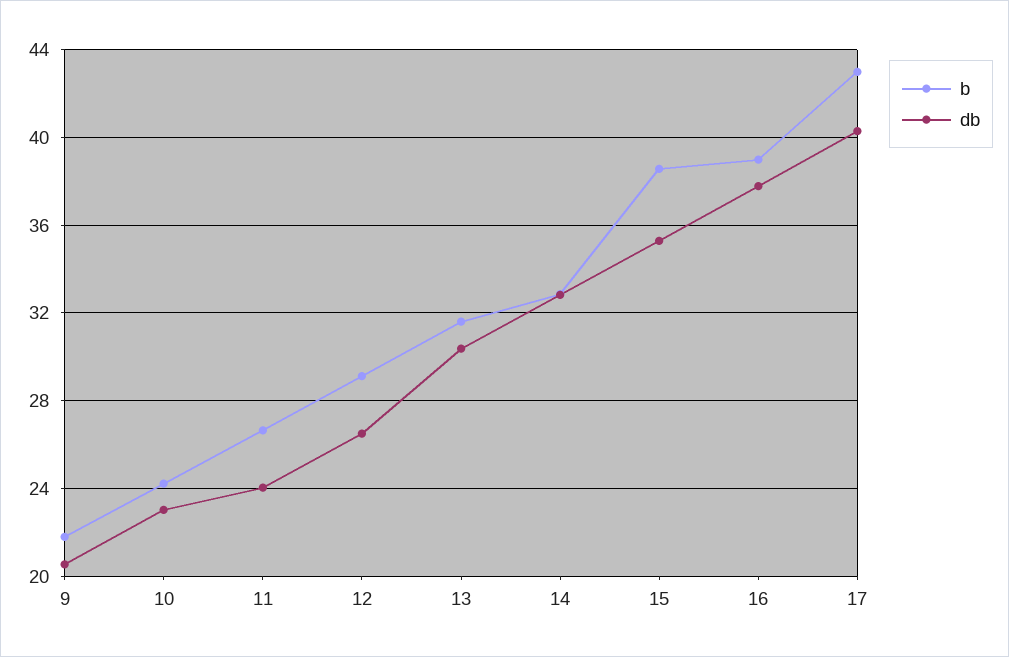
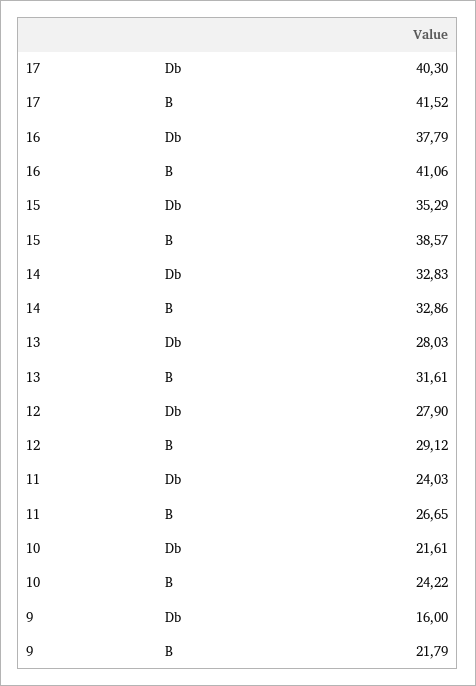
  {
    "b": {
      "9": 21.79,
      "10": 24.22,
      "11": 26.65,
      "12": 29.12,
      "13": 31.61,
      "14": 32.86,
      "15": 38.57,
-     "16": 39,
+     "16": 41.06,
-     "17": 43
+     "17": 41.52
    },
    "db": {
-     "9": 20.5,
+     "9": 16,
-     "10": 23,
+     "10": 21.61,
      "11": 24.03,
-     "12": 26.5,
+     "12": 27.9,
-     "13": 30.5,
+     "13": 28.03,
      "14": 32.83,
      "15": 35.29,
      "16": 37.79,
      "17": 40.3
    }
  }

